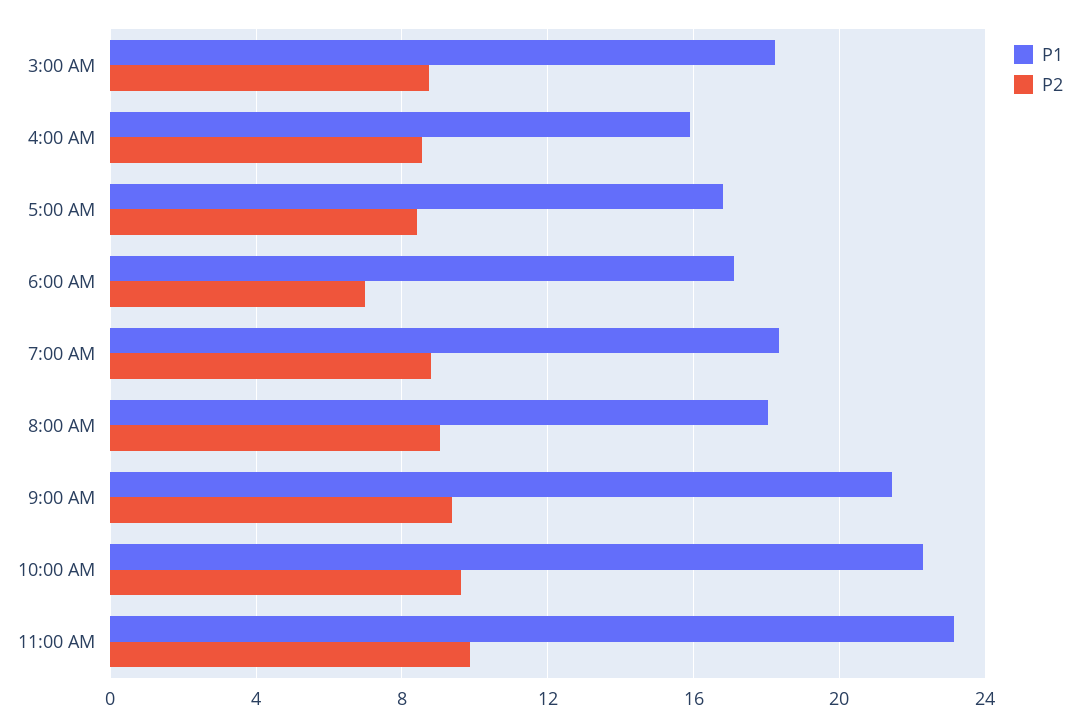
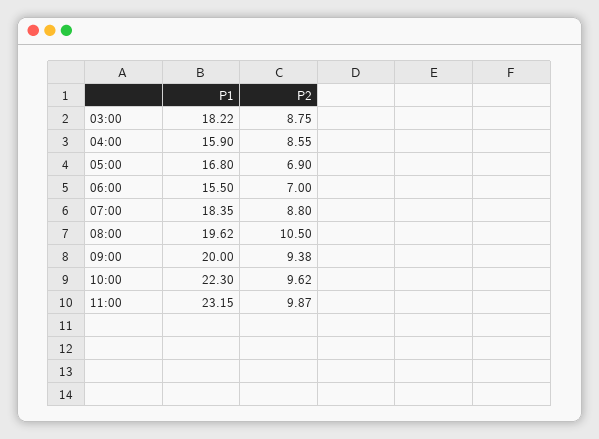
  {
    "P1": {
      "3:00 AM": 18.22,
      "4:00 AM": 15.9,
      "5:00 AM": 16.8,
-     "6:00 AM": 17,
+     "6:00 AM": 15.5,
      "7:00 AM": 18.35,
-     "8:00 AM": 18,
+     "8:00 AM": 19.62,
-     "9:00 AM": 21.5,
+     "9:00 AM": 20,
      "10:00 AM": 22.3,
      "11:00 AM": 23.15
    },
    "P2": {
      "3:00 AM": 8.75,
      "4:00 AM": 8.55,
-     "5:00 AM": 8.5,
+     "5:00 AM": 6.9,
      "6:00 AM": 7,
      "7:00 AM": 8.8,
-     "8:00 AM": 9,
+     "8:00 AM": 10.5,
      "9:00 AM": 9.38,
      "10:00 AM": 9.62,
      "11:00 AM": 9.87
    }
  }

